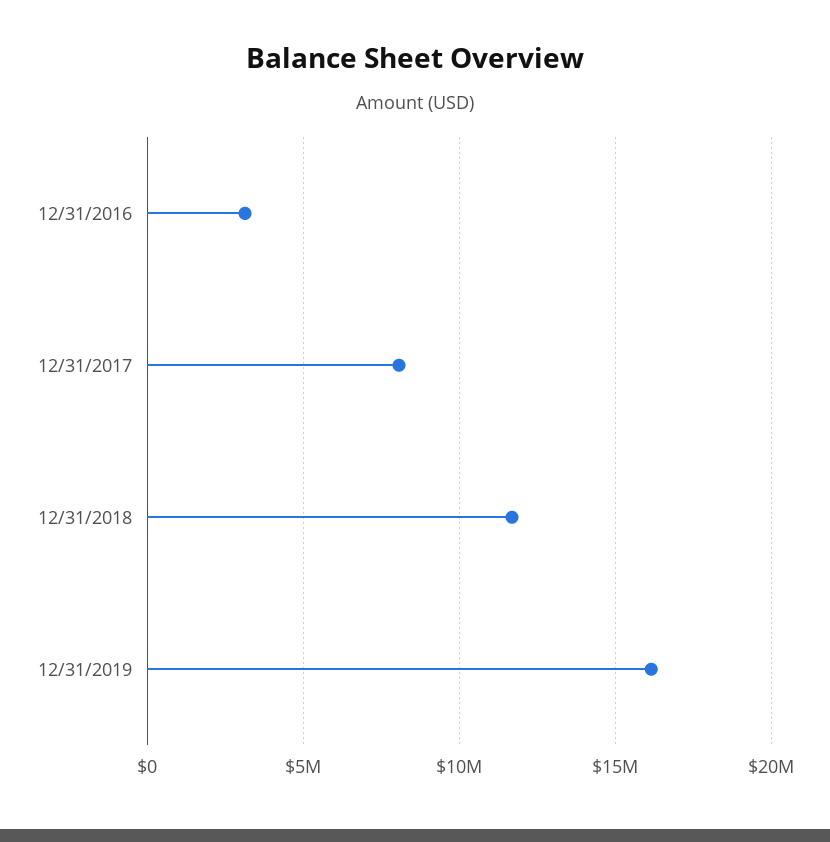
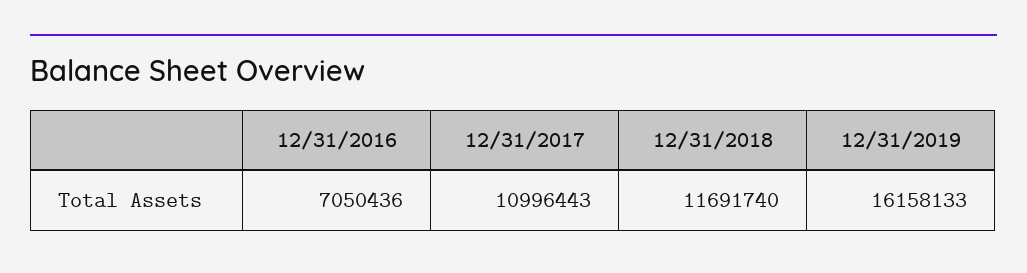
  {
-   "12/31/2016": 3000000,
+   "12/31/2016": 7050436,
-   "12/31/2017": 8000000,
+   "12/31/2017": 10996443,
    "12/31/2018": 11691740,
    "12/31/2019": 16158133
  }

